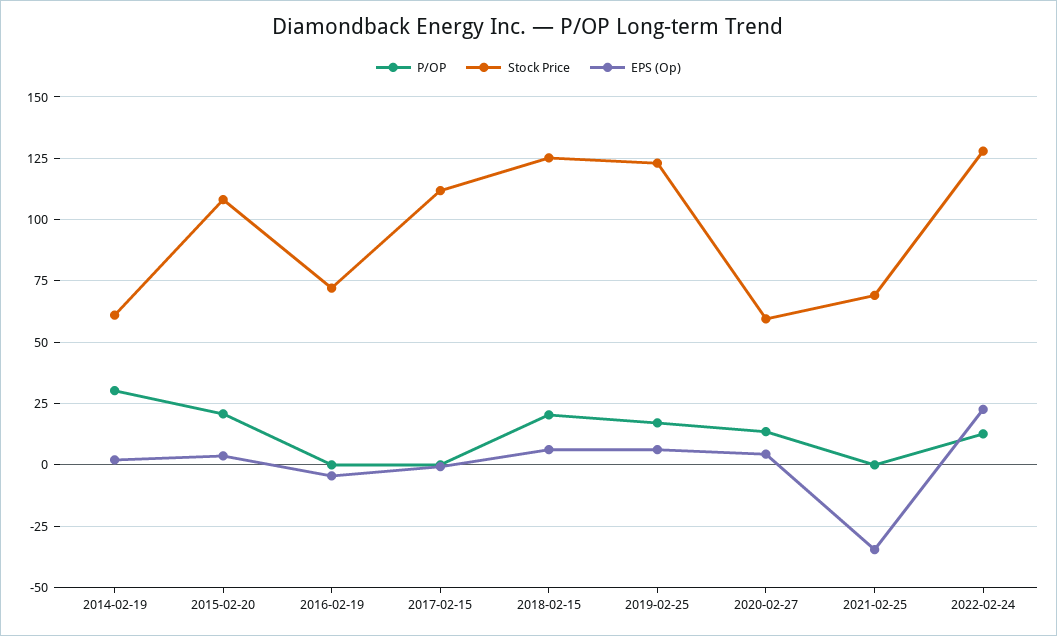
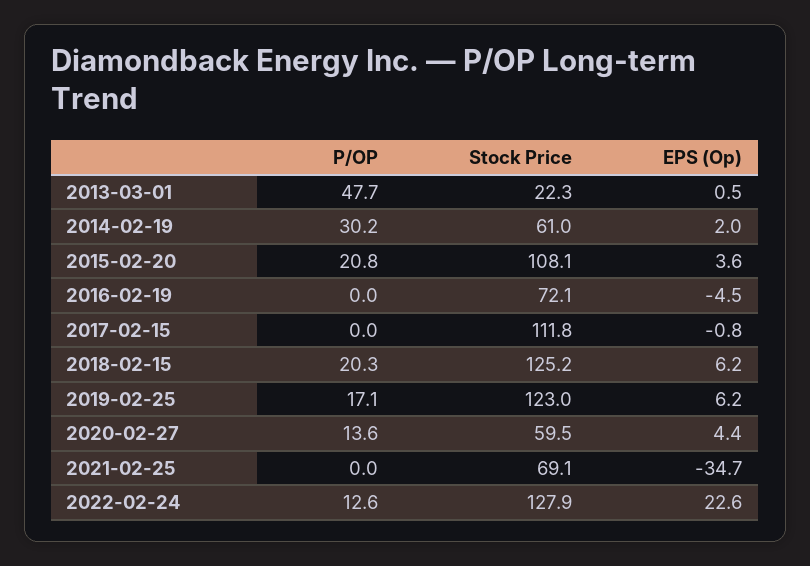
  {
    "P/OP": {
      "2014-02-19": 30.2,
      "2015-02-20": 20.8,
      "2016-02-19": 0,
      "2017-02-15": 0,
      "2018-02-15": 20.3,
      "2019-02-25": 17.1,
      "2020-02-27": 13.6,
      "2021-02-25": 0,
-     "2022-02-24": 12.6
+     "2022-02-24": 12.6,
+     "2013-03-01": 47.7
    },
    "Stock Price": {
      "2014-02-19": 61,
      "2015-02-20": 108.1,
      "2016-02-19": 72.1,
      "2017-02-15": 111.8,
      "2018-02-15": 125.2,
      "2019-02-25": 123,
      "2020-02-27": 59.5,
      "2021-02-25": 69.1,
-     "2022-02-24": 127.9
+     "2022-02-24": 127.9,
+     "2013-03-01": 22.3
    },
    "EPS (Op)": {
      "2014-02-19": 2,
      "2015-02-20": 3.6,
      "2016-02-19": -4.5,
      "2017-02-15": -0.8,
      "2018-02-15": 6.2,
      "2019-02-25": 6.2,
      "2020-02-27": 4.4,
      "2021-02-25": -34.7,
-     "2022-02-24": 22.6
+     "2022-02-24": 22.6,
+     "2013-03-01": 0.5
    }
  }

